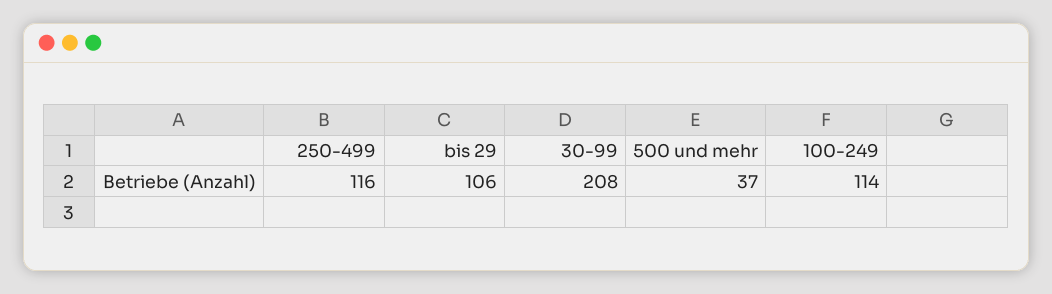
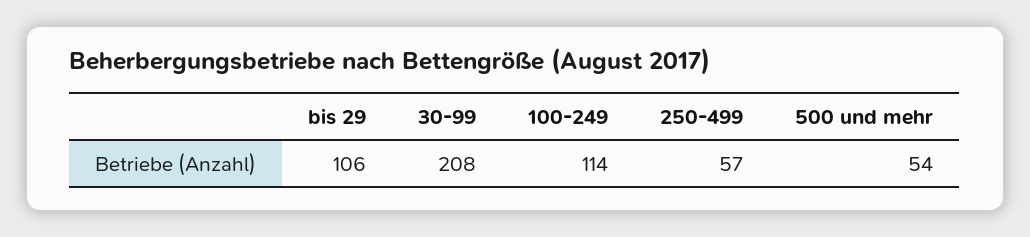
  {
-   "250-499": 116,
+   "250-499": 57,
    "bis 29": 106,
    "30-99": 208,
-   "500 und mehr": 37,
+   "500 und mehr": 54,
    "100-249": 114
  }

